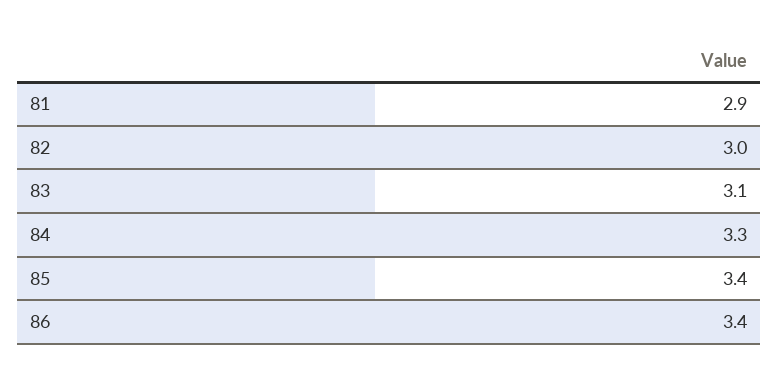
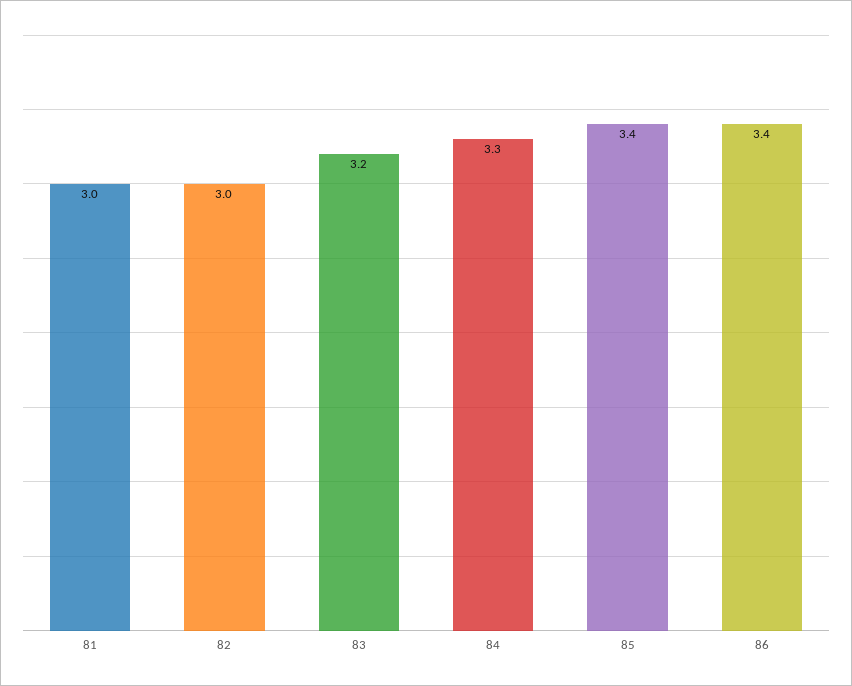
  {
-   "81": 2.9,
+   "81": 3,
    "82": 3,
-   "83": 3.1,
+   "83": 3.2,
    "84": 3.3,
    "85": 3.4,
    "86": 3.4
  }

